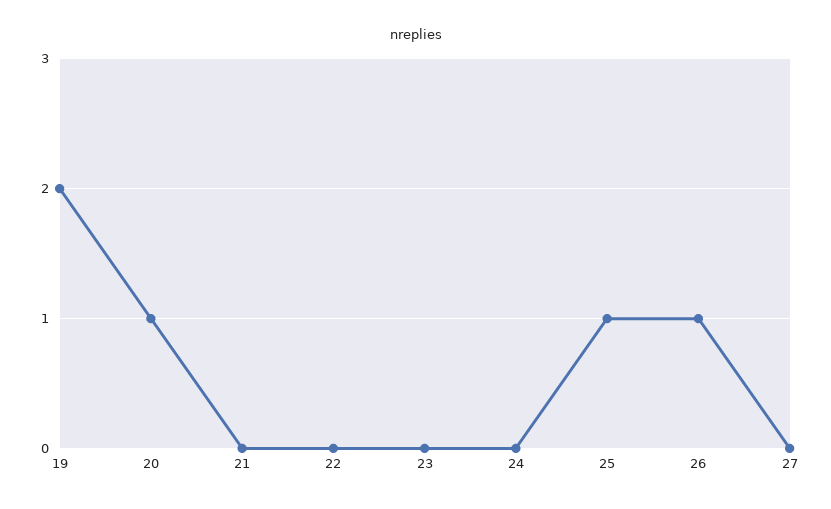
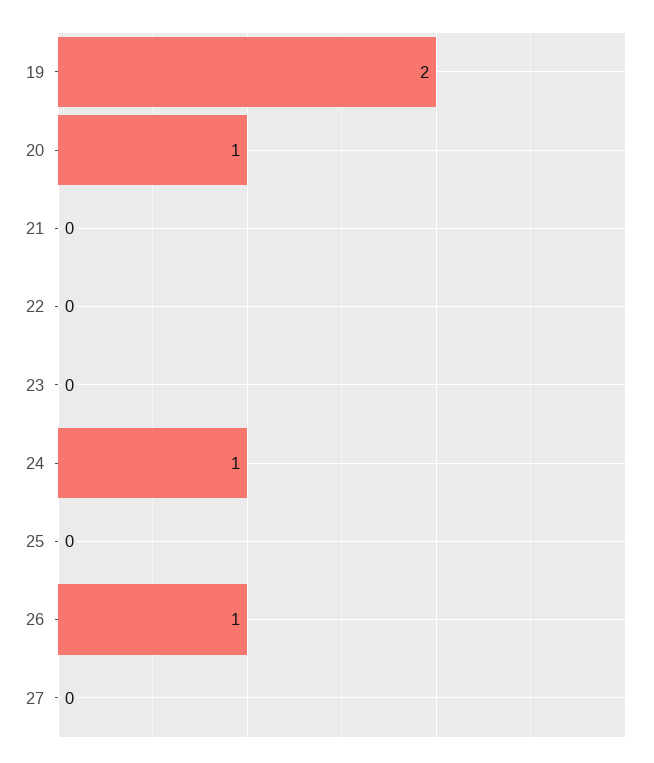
  {
    "19": 2,
    "20": 1,
    "21": 0,
    "22": 0,
    "23": 0,
-   "24": 0,
+   "24": 1,
-   "25": 1,
+   "25": 0,
    "26": 1,
    "27": 0
  }

